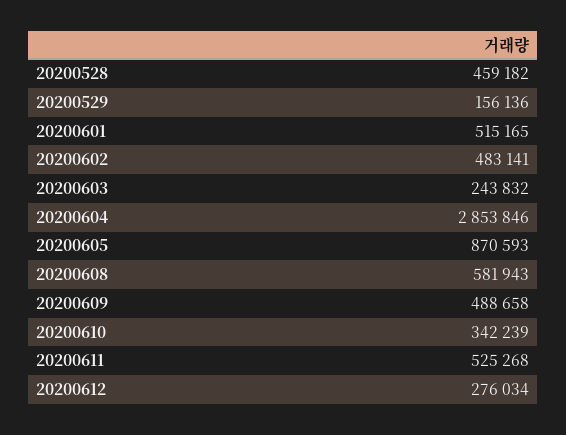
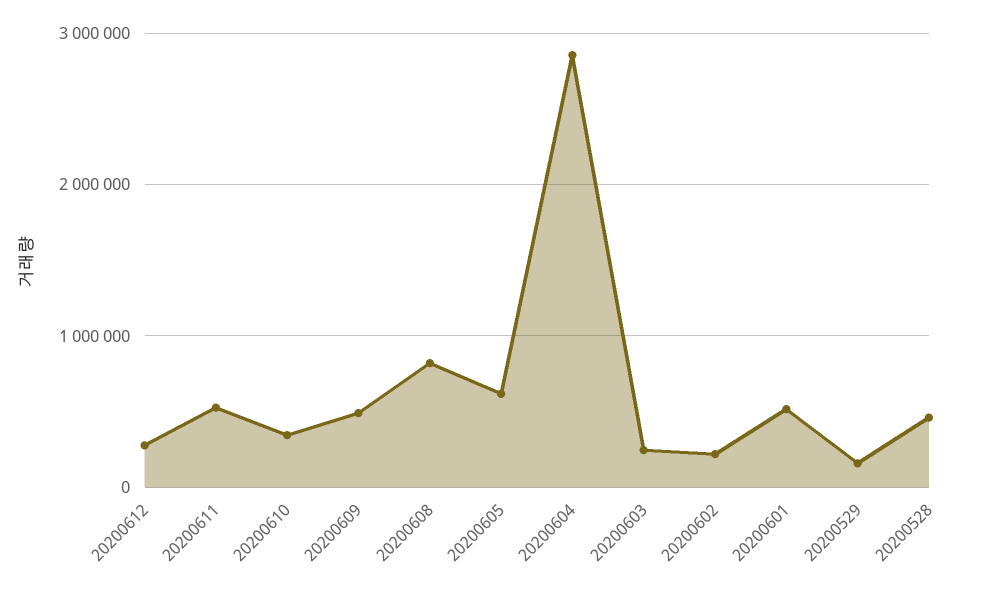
  {
    "20200528": 459182,
    "20200529": 156136,
    "20200601": 515165,
-   "20200602": 483141,
+   "20200602": 200000,
    "20200603": 243832,
    "20200604": 2853846,
-   "20200605": 870593,
+   "20200605": 600000,
-   "20200608": 581943,
+   "20200608": 800000,
    "20200609": 488658,
    "20200610": 342239,
    "20200611": 525268,
    "20200612": 276034
  }

